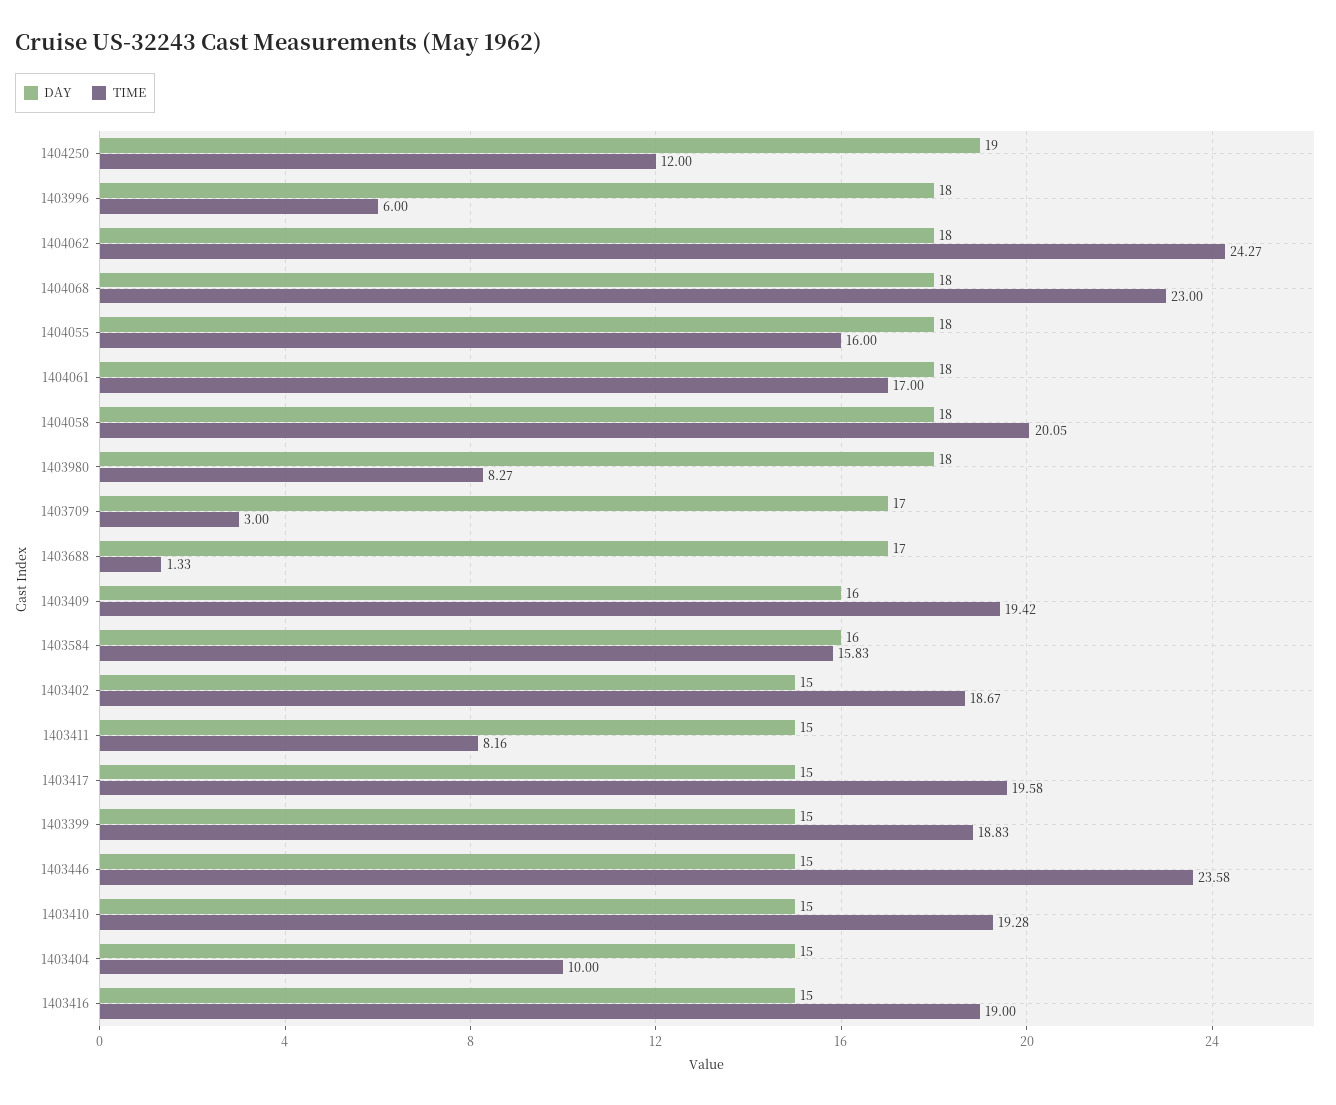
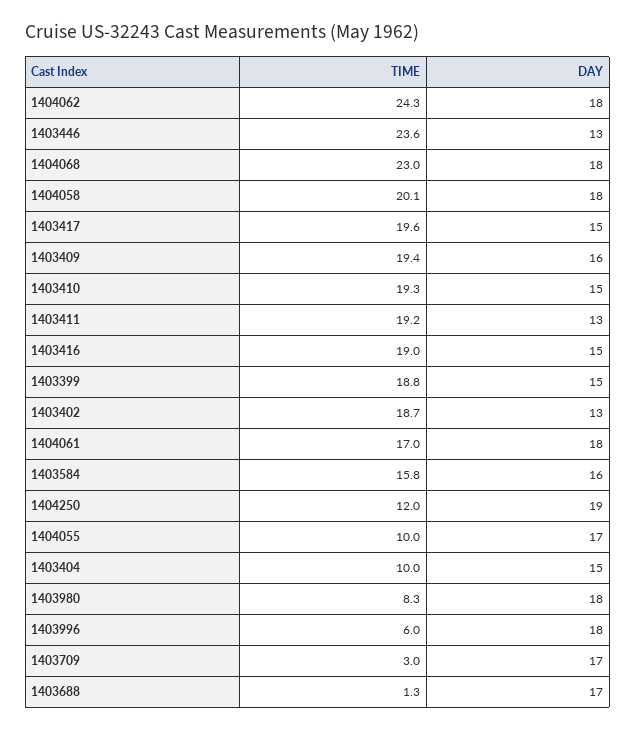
  {
    "DAY": {
      "1404250": 19,
      "1403996": 18,
      "1404062": 18,
      "1404068": 18,
-     "1404055": 18,
+     "1404055": 17,
      "1404061": 18,
      "1404058": 18,
      "1403980": 18,
      "1403709": 17,
      "1403688": 17,
      "1403409": 16,
      "1403584": 16,
-     "1403402": 15,
+     "1403402": 13,
-     "1403411": 15,
+     "1403411": 13,
      "1403417": 15,
      "1403399": 15,
-     "1403446": 15,
+     "1403446": 13,
      "1403410": 15,
      "1403404": 15,
      "1403416": 15
    },
    "TIME": {
      "1404250": 12,
      "1403996": 6,
      "1404062": 24.27,
      "1404068": 23,
-     "1404055": 16,
+     "1404055": 10,
      "1404061": 17,
      "1404058": 20.05,
      "1403980": 8.27,
      "1403709": 3,
      "1403688": 1.33,
      "1403409": 19.42,
      "1403584": 15.83,
      "1403402": 18.67,
-     "1403411": 8.16,
+     "1403411": 19.2,
      "1403417": 19.58,
      "1403399": 18.83,
      "1403446": 23.58,
      "1403410": 19.28,
      "1403404": 10,
      "1403416": 19
    }
  }

